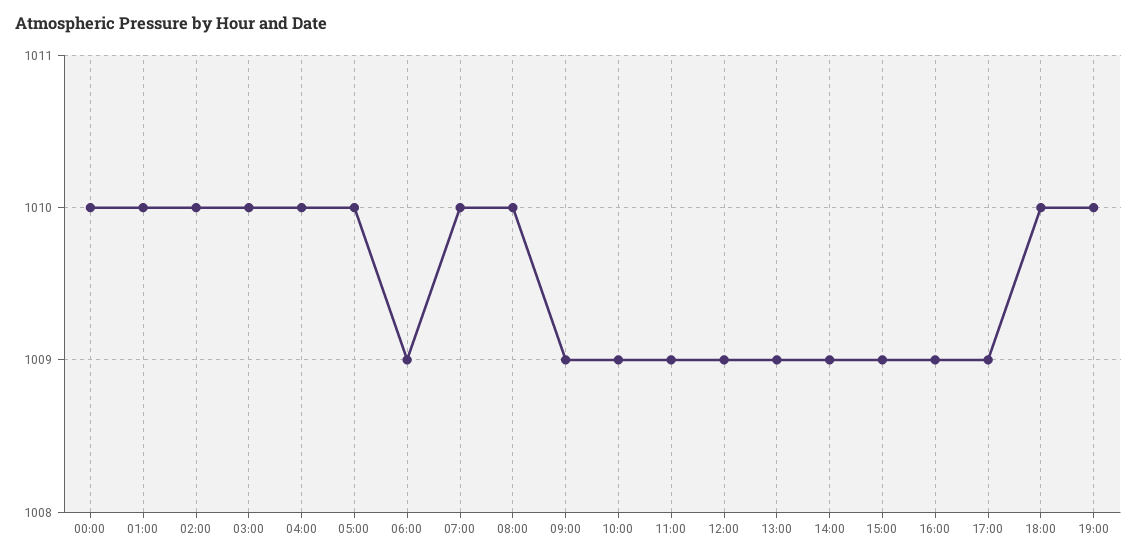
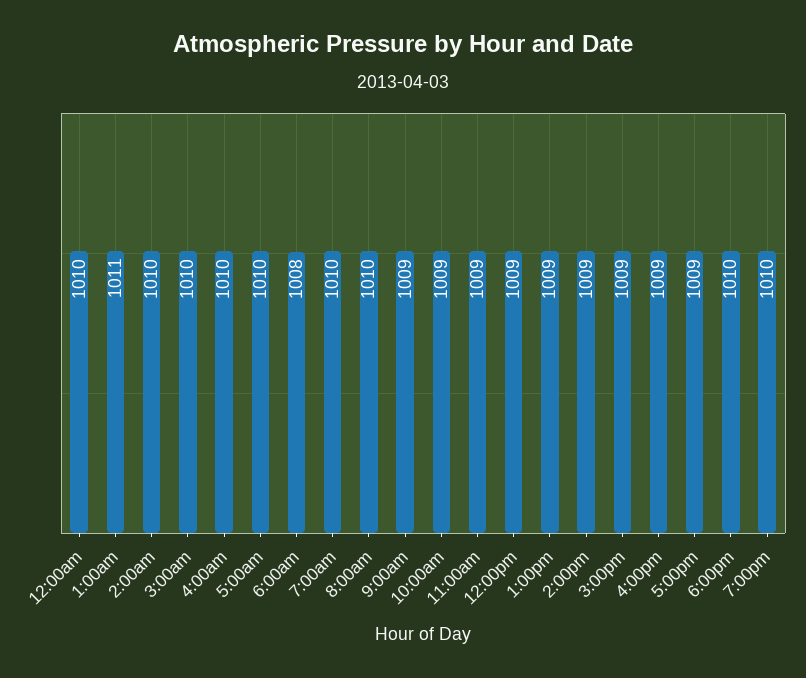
  {
    "00:00": 1010,
-   "01:00": 1010,
+   "01:00": 1011,
    "02:00": 1010,
    "03:00": 1010,
    "04:00": 1010,
    "05:00": 1010,
-   "06:00": 1009,
+   "06:00": 1008,
    "07:00": 1010,
    "08:00": 1010,
    "09:00": 1009,
    "10:00": 1009,
    "11:00": 1009,
    "12:00": 1009,
    "13:00": 1009,
    "14:00": 1009,
    "15:00": 1009,
    "16:00": 1009,
    "17:00": 1009,
    "18:00": 1010,
    "19:00": 1010
  }

